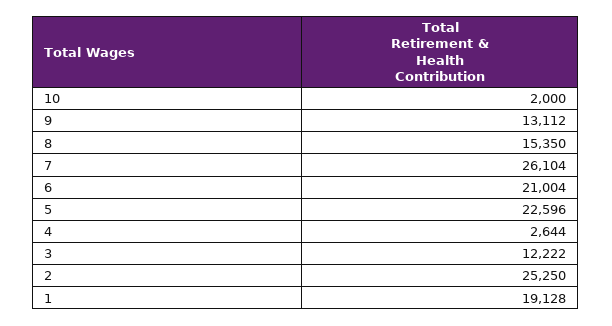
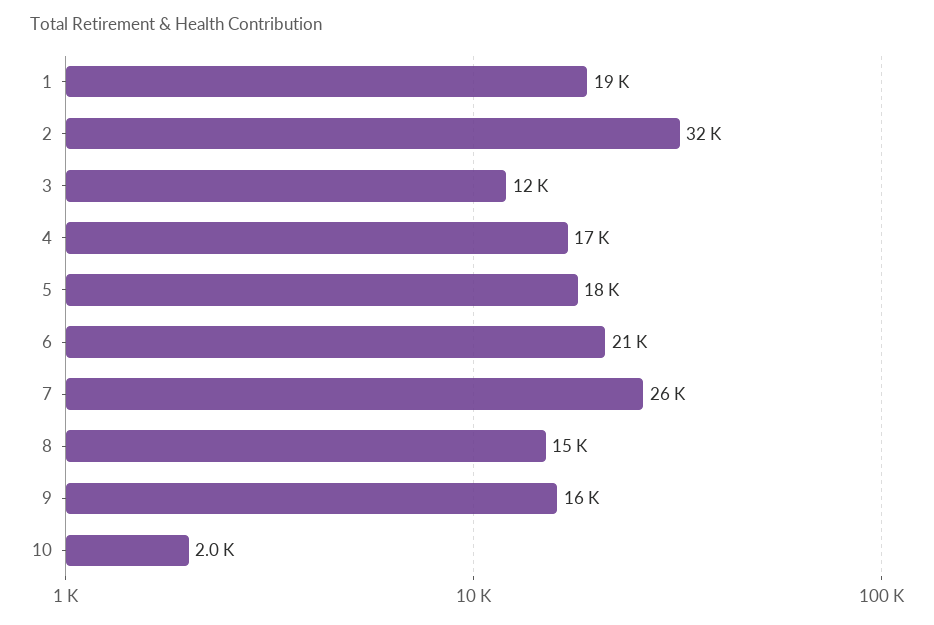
  {
    "10": 2000,
-   "9": 13112,
+   "9": 16000,
    "8": 15350,
    "7": 26104,
    "6": 21004,
-   "5": 22596,
+   "5": 18000,
-   "4": 2644,
+   "4": 17000,
    "3": 12222,
-   "2": 25250,
+   "2": 32000,
    "1": 19128
  }

